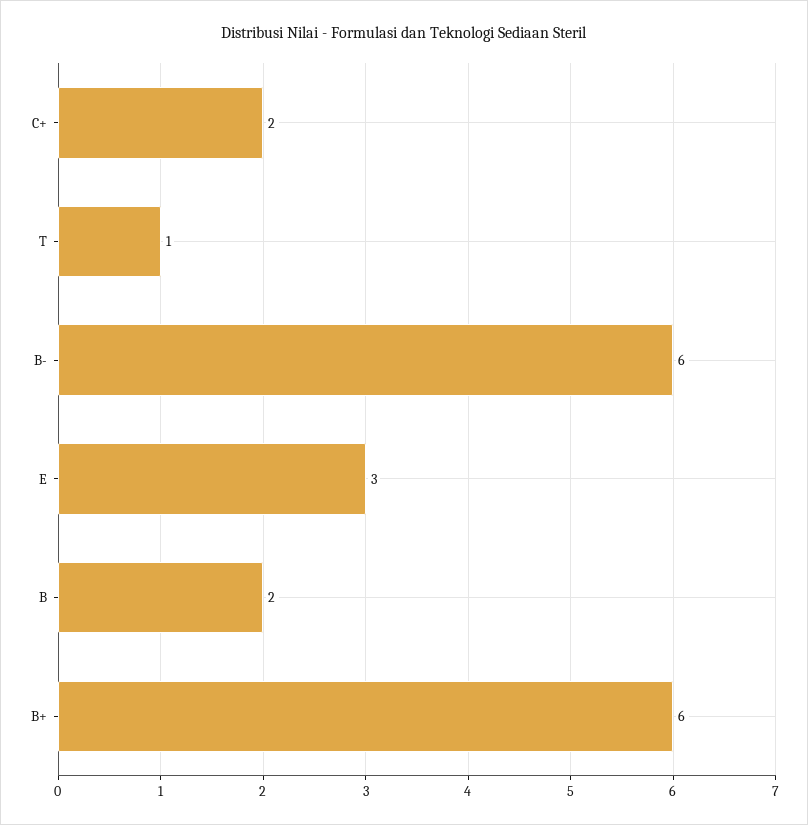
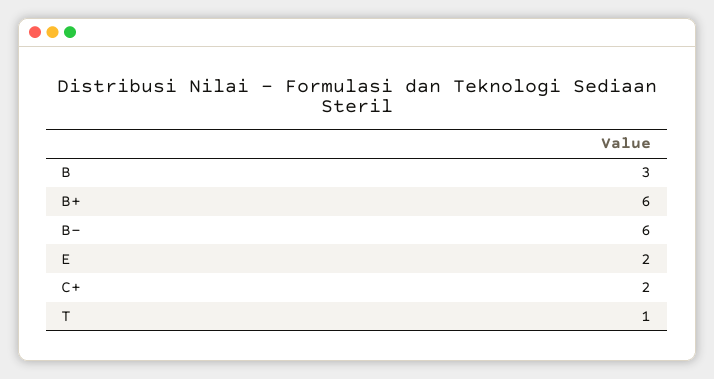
  {
    "C+": 2,
    "T": 1,
    "B-": 6,
-   "E": 3,
+   "E": 2,
-   "B": 2,
+   "B": 3,
    "B+": 6
  }

